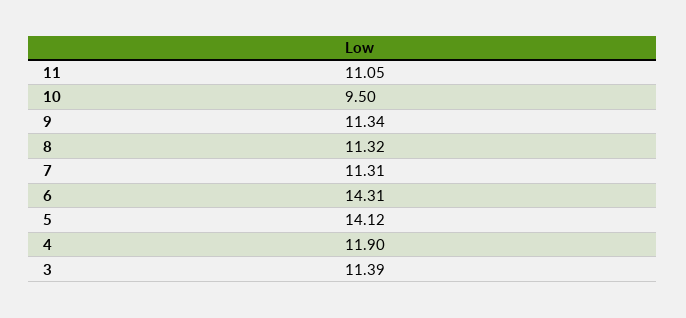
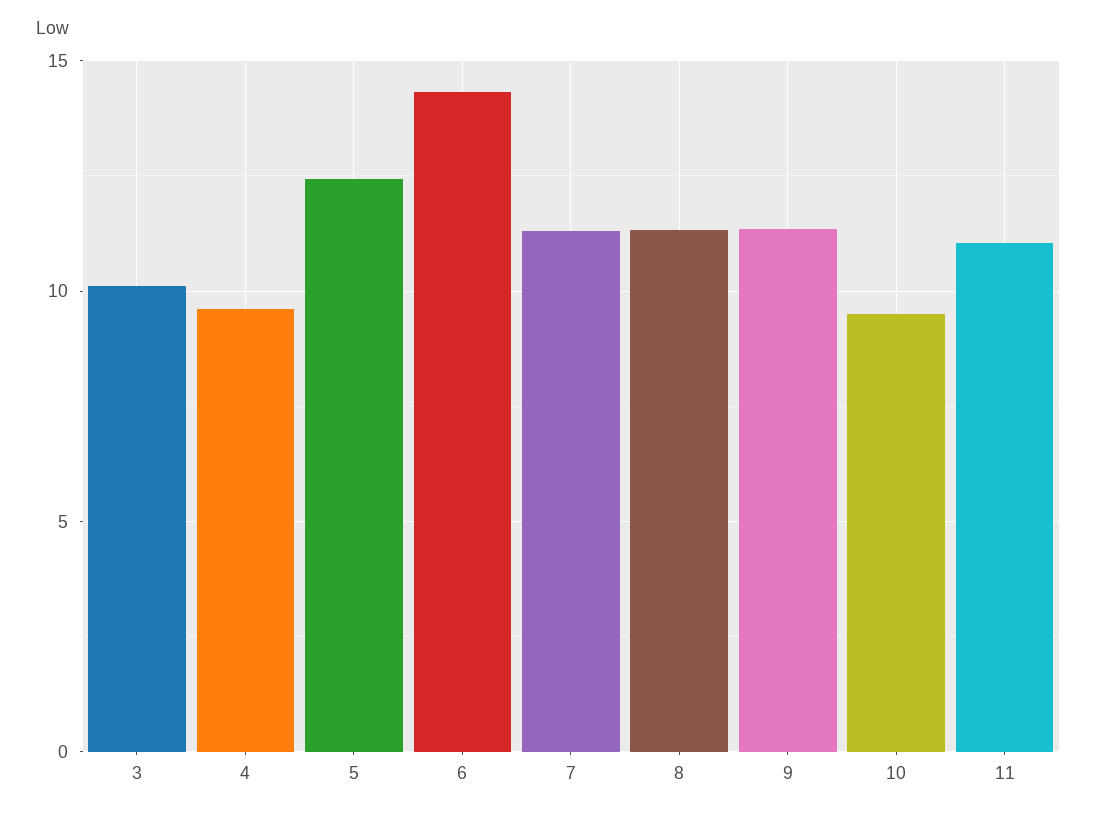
  {
    "11": 11.05,
    "10": 9.5,
    "9": 11.34,
    "8": 11.32,
    "7": 11.31,
    "6": 14.31,
-   "5": 14.12,
+   "5": 12.5,
-   "4": 11.9,
+   "4": 9.5,
-   "3": 11.39
+   "3": 10
  }

